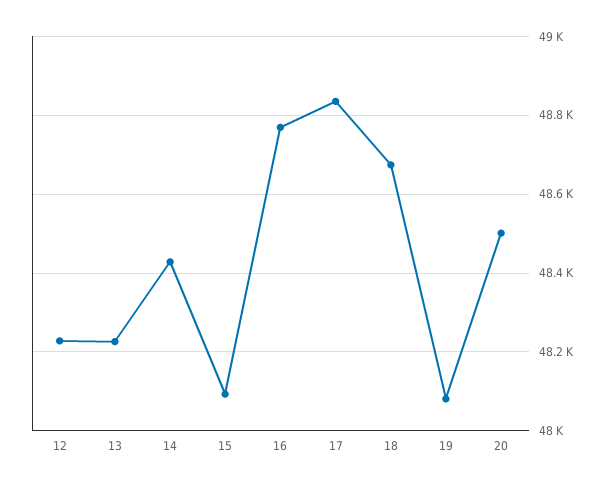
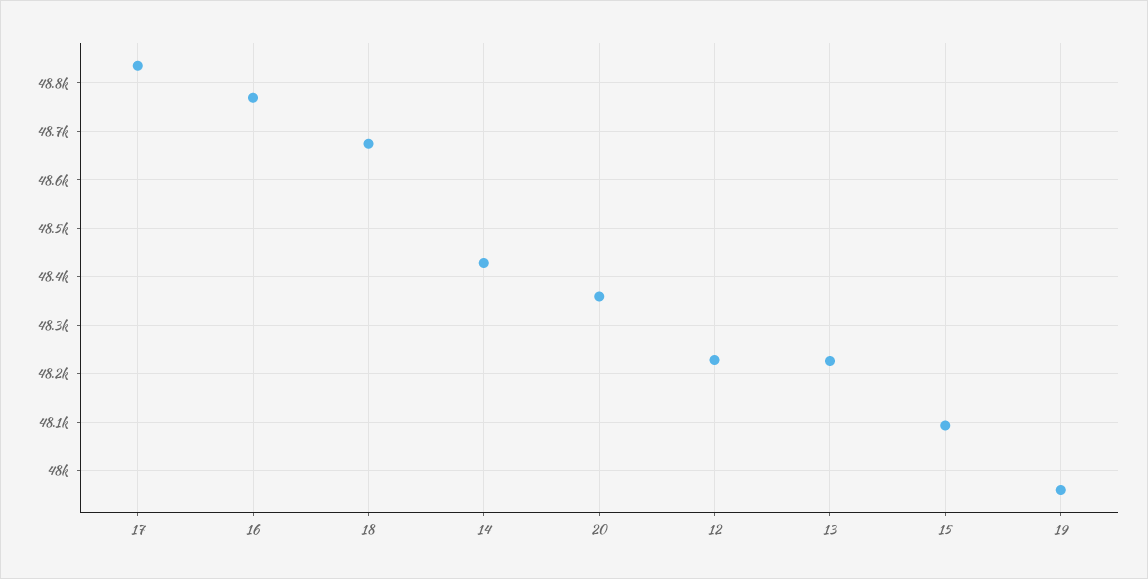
  {
    "12": 48220,
    "13": 48220,
    "14": 48420,
    "15": 48100,
    "16": 48760,
    "17": 48840,
    "18": 48680,
-   "19": 48080,
+   "19": 47960,
-   "20": 48500
+   "20": 48360
  }

